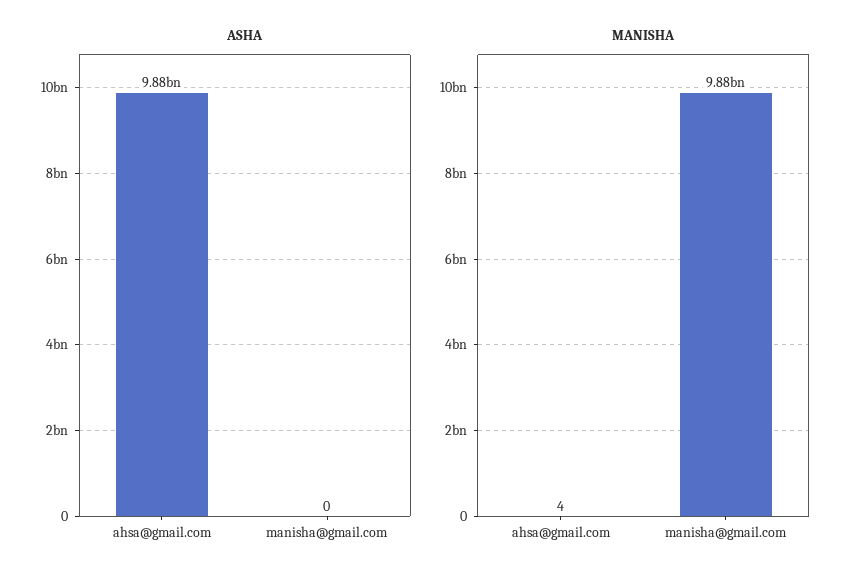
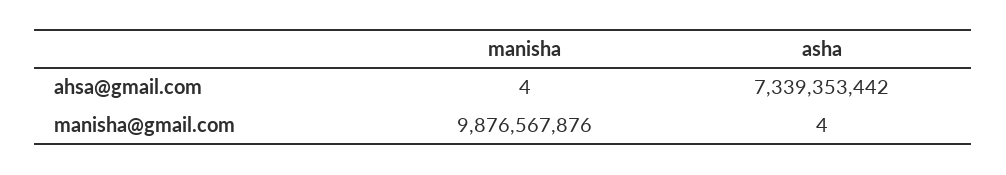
  {
    "ASHA": {
-     "ahsa@gmail.com": 9880000000,
+     "ahsa@gmail.com": 7339353442,
-     "manisha@gmail.com": 0
+     "manisha@gmail.com": 4
    },
    "MANISHA": {
      "ahsa@gmail.com": 4,
      "manisha@gmail.com": 9876567876
    }
  }

